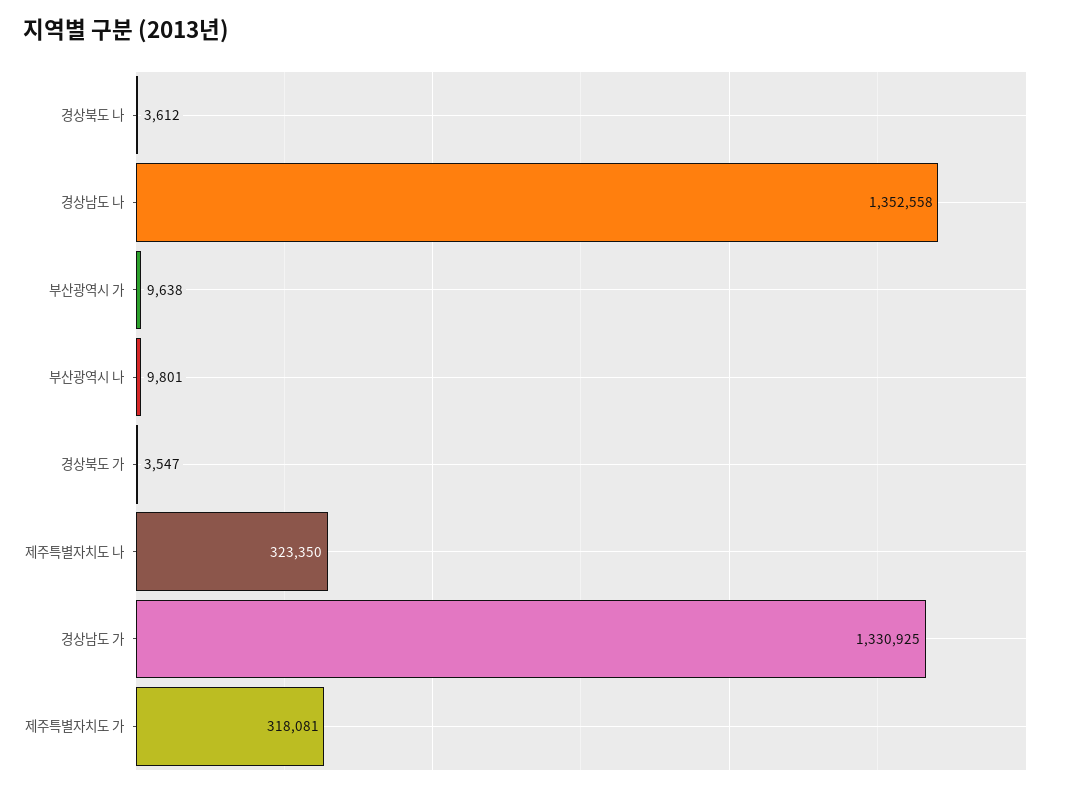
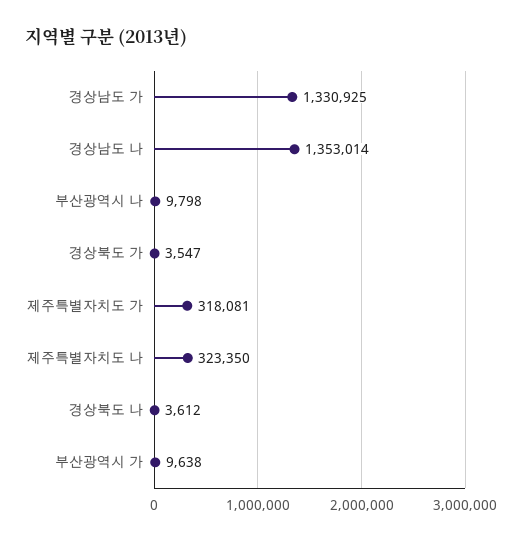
  {
    "경상북도 나": 3612,
-   "경상남도 나": 1352558,
+   "경상남도 나": 1353014,
    "부산광역시 가": 9638,
-   "부산광역시 나": 9801,
+   "부산광역시 나": 9798,
    "경상북도 가": 3547,
    "제주특별자치도 나": 323350,
    "경상남도 가": 1330925,
    "제주특별자치도 가": 318081
  }

